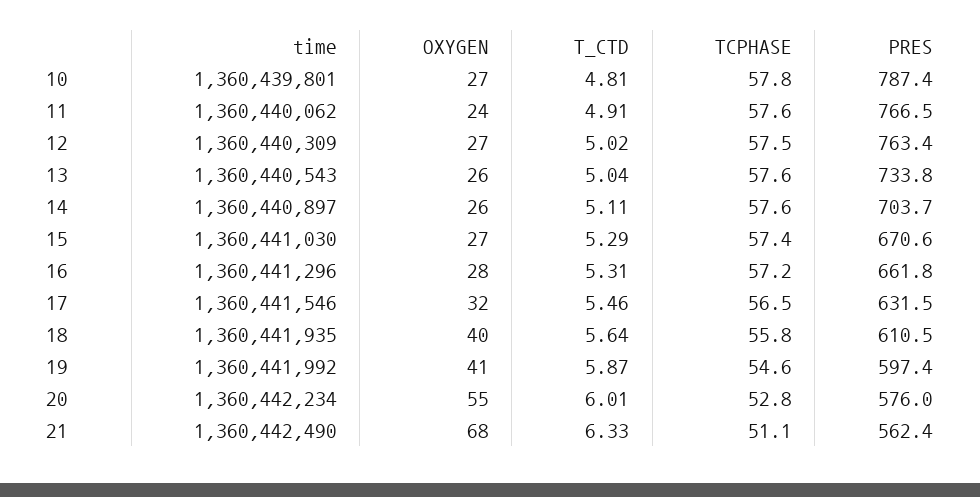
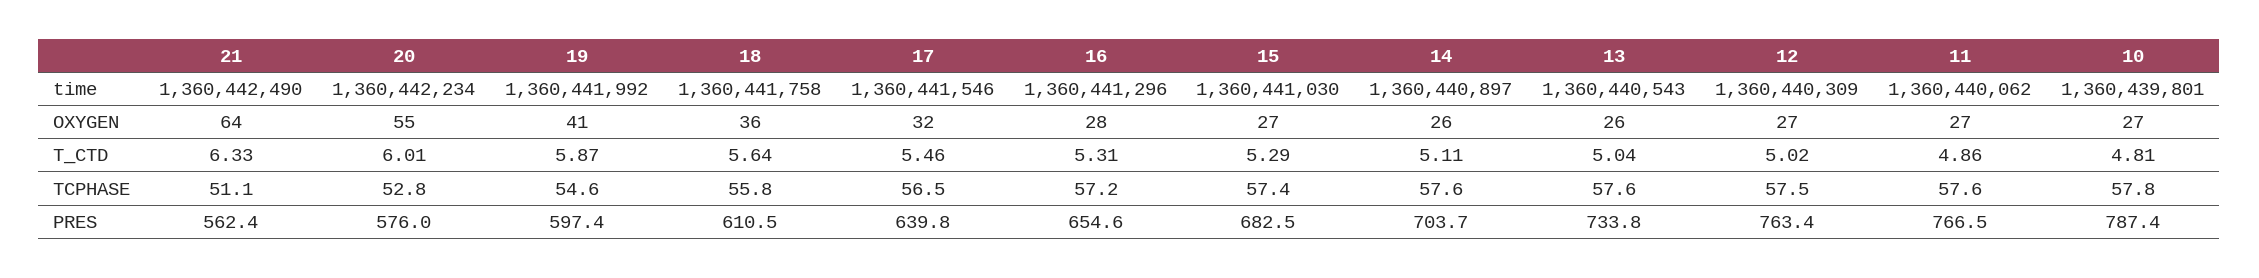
  {
    "time": {
      "10": 1360439801,
      "11": 1360440062,
      "12": 1360440309,
      "13": 1360440543,
      "14": 1360440897,
      "15": 1360441030,
      "16": 1360441296,
      "17": 1360441546,
-     "18": 1360441935,
+     "18": 1360441758,
      "19": 1360441992,
      "20": 1360442234,
      "21": 1360442490
    },
    "OXYGEN": {
      "10": 27,
-     "11": 24,
+     "11": 27,
      "12": 27,
      "13": 26,
      "14": 26,
      "15": 27,
      "16": 28,
      "17": 32,
-     "18": 40,
+     "18": 36,
      "19": 41,
      "20": 55,
-     "21": 68
+     "21": 64
    },
    "T_CTD": {
      "10": 4.81,
-     "11": 4.91,
+     "11": 4.86,
      "12": 5.02,
      "13": 5.04,
      "14": 5.11,
      "15": 5.29,
      "16": 5.31,
      "17": 5.46,
      "18": 5.64,
      "19": 5.87,
      "20": 6.01,
      "21": 6.33
    },
    "TCPHASE": {
      "10": 57.8,
      "11": 57.6,
      "12": 57.5,
      "13": 57.6,
      "14": 57.6,
      "15": 57.4,
      "16": 57.2,
      "17": 56.5,
      "18": 55.8,
      "19": 54.6,
      "20": 52.8,
      "21": 51.1
    },
    "PRES": {
      "10": 787.4,
      "11": 766.5,
      "12": 763.4,
      "13": 733.8,
      "14": 703.7,
-     "15": 670.6,
+     "15": 682.5,
-     "16": 661.8,
+     "16": 654.6,
-     "17": 631.5,
+     "17": 639.8,
      "18": 610.5,
      "19": 597.4,
      "20": 576,
      "21": 562.4
    }
  }

